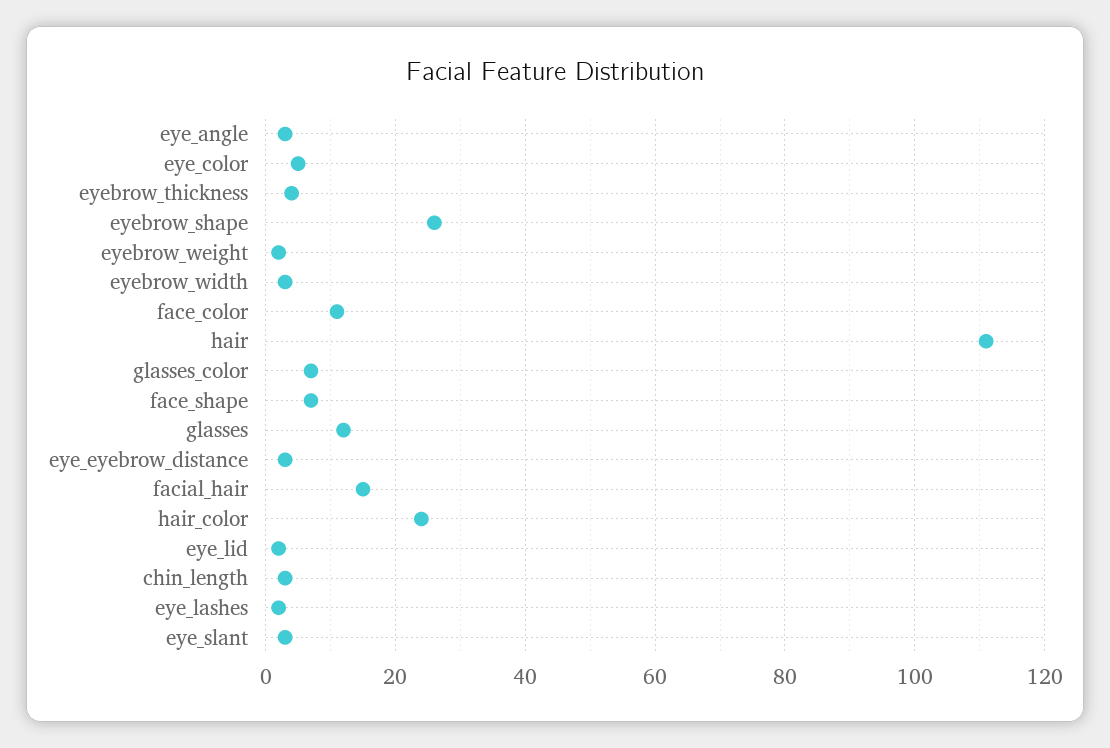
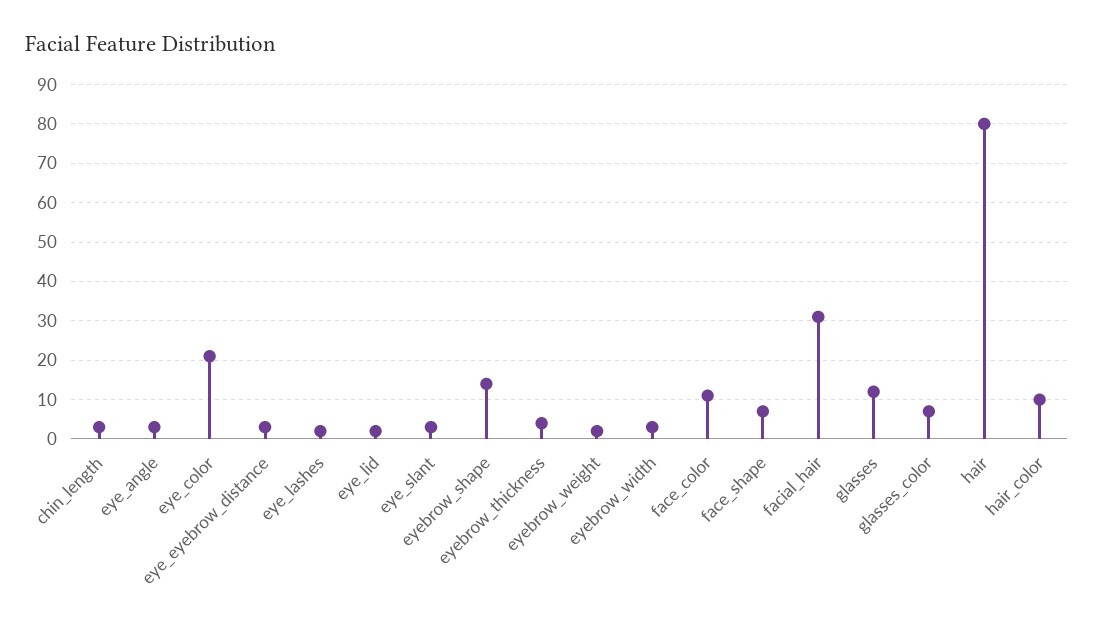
  {
    "eye_angle": 5,
-   "eye_color": 5,
+   "eye_color": 20,
    "eyebrow_thickness": 5,
-   "eyebrow_shape": 25,
+   "eyebrow_shape": 15,
    "eyebrow_weight": 0,
    "eyebrow_width": 5,
    "face_color": 10,
-   "hair": 110,
+   "hair": 80,
    "glasses_color": 5,
    "face_shape": 5,
    "glasses": 10,
    "eye_eyebrow_distance": 5,
-   "facial_hair": 15,
+   "facial_hair": 30,
-   "hair_color": 25,
+   "hair_color": 10,
    "eye_lid": 0,
    "chin_length": 5,
    "eye_lashes": 0,
    "eye_slant": 5
  }

